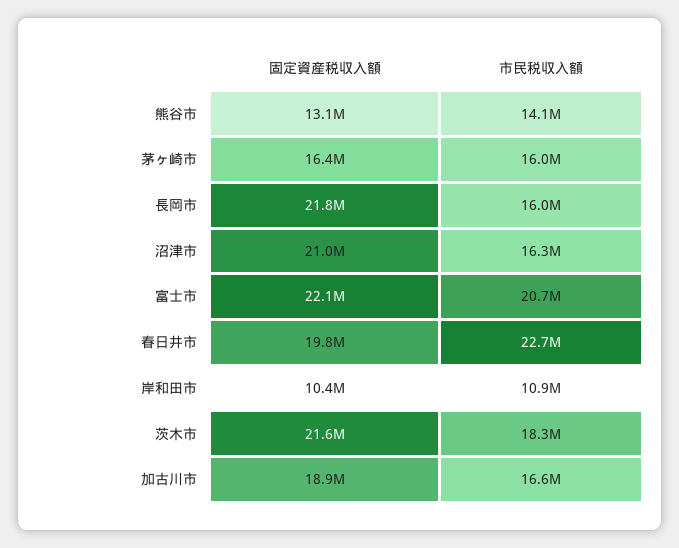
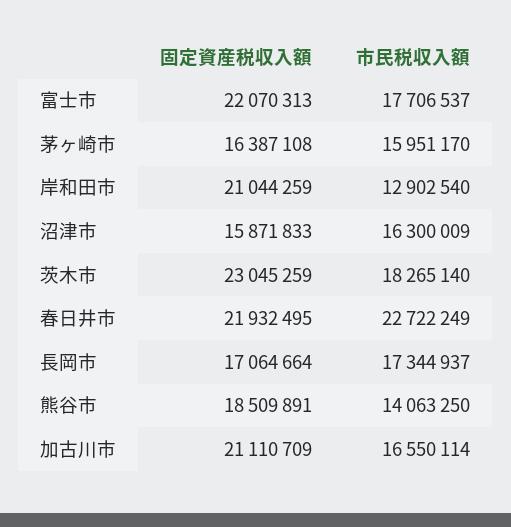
  {
    "固定資産税収入額": {
-     "熊谷市": 13100000,
+     "熊谷市": 18509891,
      "茅ヶ崎市": 16387108,
-     "長岡市": 21800000,
+     "長岡市": 17064664,
-     "沼津市": 21000000,
+     "沼津市": 15871833,
      "富士市": 22070313,
-     "春日井市": 19800000,
+     "春日井市": 21932495,
-     "岸和田市": 10400000,
+     "岸和田市": 21044259,
-     "茨木市": 21600000,
+     "茨木市": 23045259,
-     "加古川市": 18900000
+     "加古川市": 21110709
    },
    "市民税収入額": {
      "熊谷市": 14063250,
      "茅ヶ崎市": 15951170,
-     "長岡市": 16000000,
+     "長岡市": 17344937,
      "沼津市": 16300009,
-     "富士市": 20700000,
+     "富士市": 17706537,
      "春日井市": 22722249,
-     "岸和田市": 10900000,
+     "岸和田市": 12902540,
      "茨木市": 18265140,
      "加古川市": 16550114
    }
  }

